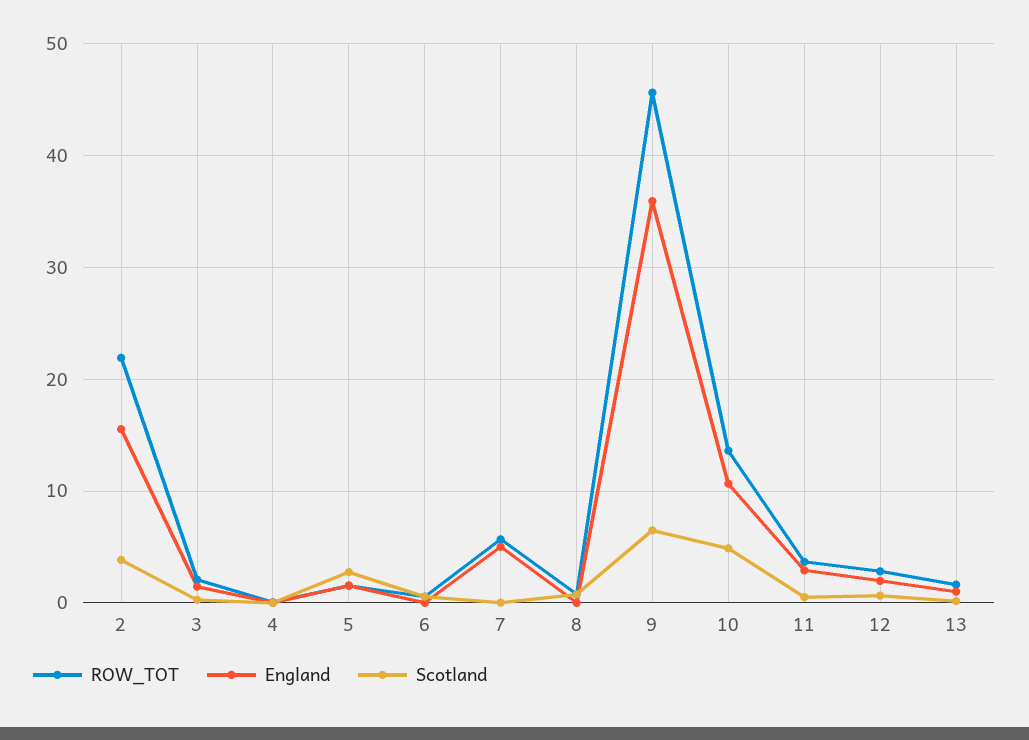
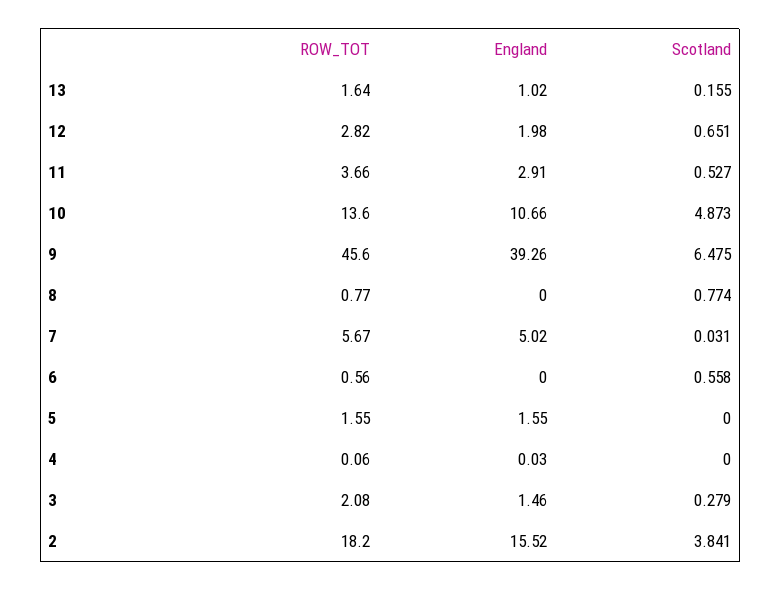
  {
    "ROW_TOT": {
-     "2": 22,
+     "2": 18.2,
      "3": 2.08,
      "4": 0.06,
      "5": 1.55,
      "6": 0.56,
      "7": 5.67,
      "8": 0.77,
      "9": 45.6,
      "10": 13.6,
      "11": 3.66,
      "12": 2.82,
      "13": 1.64
    },
    "England": {
      "2": 15.52,
      "3": 1.46,
      "4": 0.03,
      "5": 1.55,
      "6": 0,
      "7": 5.02,
      "8": 0,
-     "9": 36,
+     "9": 39.26,
      "10": 10.66,
      "11": 2.91,
      "12": 1.98,
      "13": 1.02
    },
    "Scotland": {
      "2": 3.841,
      "3": 0.279,
      "4": 0,
-     "5": 3,
+     "5": 0,
      "6": 0.558,
      "7": 0.031,
      "8": 0.774,
      "9": 6.475,
      "10": 4.873,
      "11": 0.527,
      "12": 0.651,
      "13": 0.155
    }
  }

